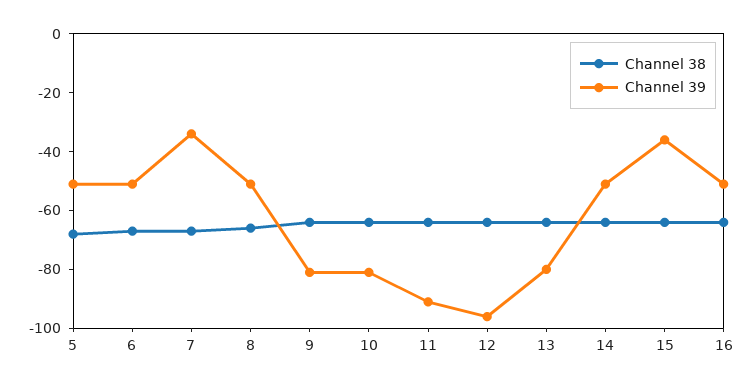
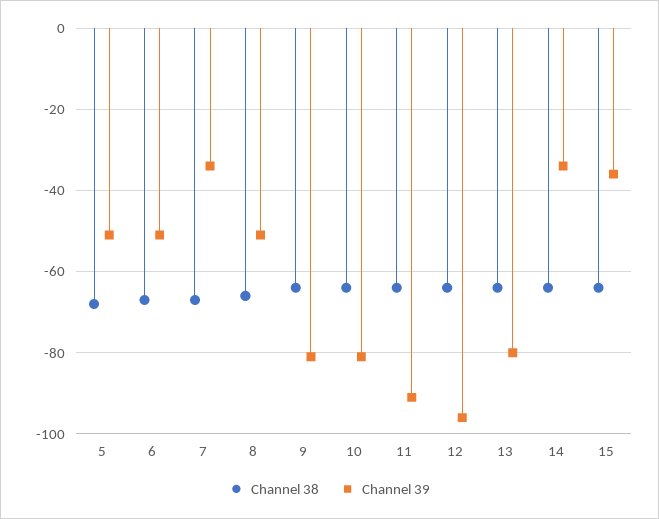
  {
    "Channel 38": {
      "5": -70,
      "6": -65,
      "7": -65,
      "8": -65,
      "9": -65,
      "10": -65,
      "11": -65,
      "12": -65,
      "13": -65,
      "14": -65,
-     "15": -65,
+     "15": -65
-     "16": -65
    },
    "Channel 39": {
      "5": -50,
      "6": -50,
      "7": -35,
      "8": -50,
      "9": -80,
      "10": -80,
      "11": -90,
      "12": -95,
      "13": -80,
-     "14": -50,
+     "14": -35,
-     "15": -35,
+     "15": -35
-     "16": -50
    }
  }

